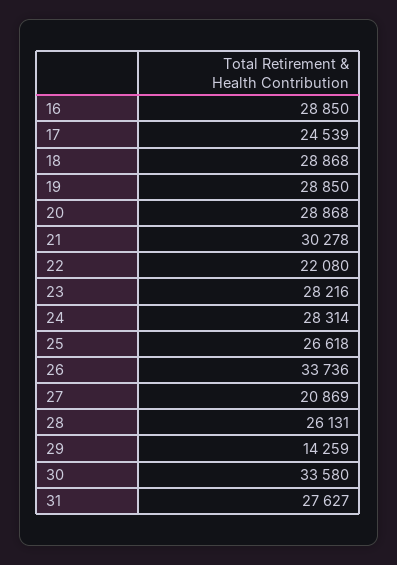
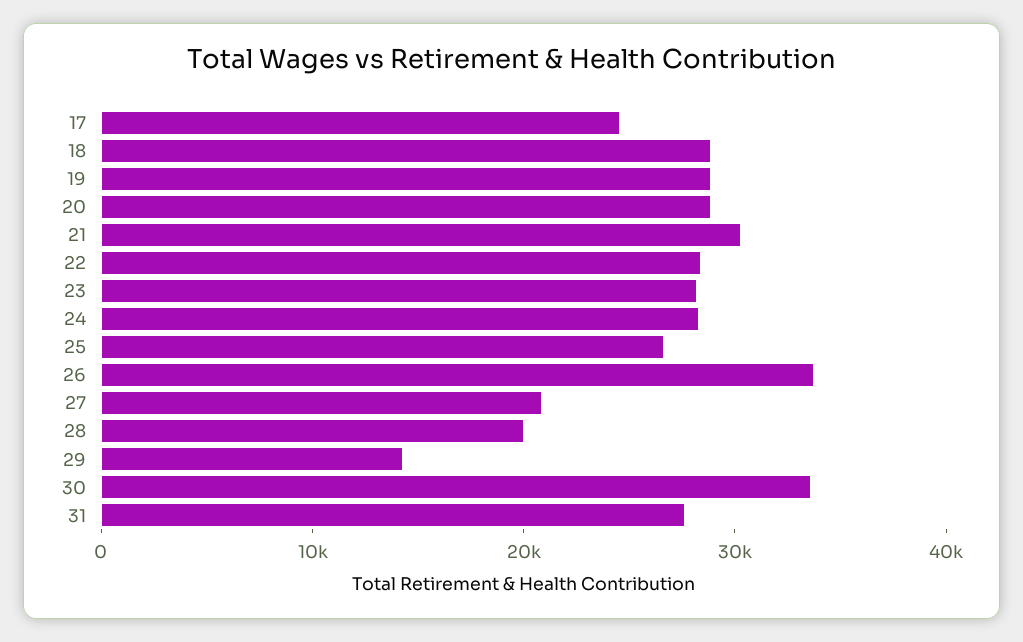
  {
-   "16": 28850,
    "17": 24539,
    "18": 28868,
    "19": 28850,
    "20": 28868,
    "21": 30278,
-   "22": 22080,
+   "22": 28000,
    "23": 28216,
    "24": 28314,
    "25": 26618,
    "26": 33736,
    "27": 20869,
-   "28": 26131,
+   "28": 20000,
    "29": 14259,
    "30": 33580,
    "31": 27627
  }

